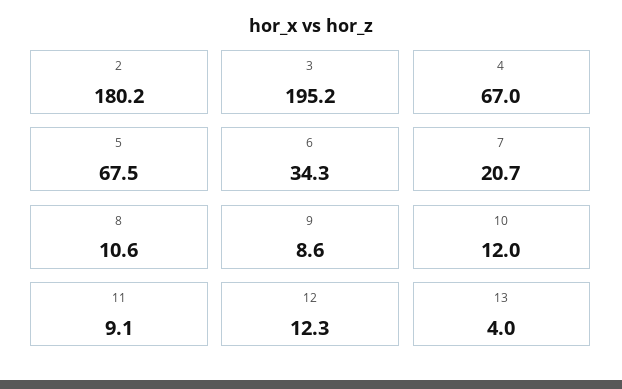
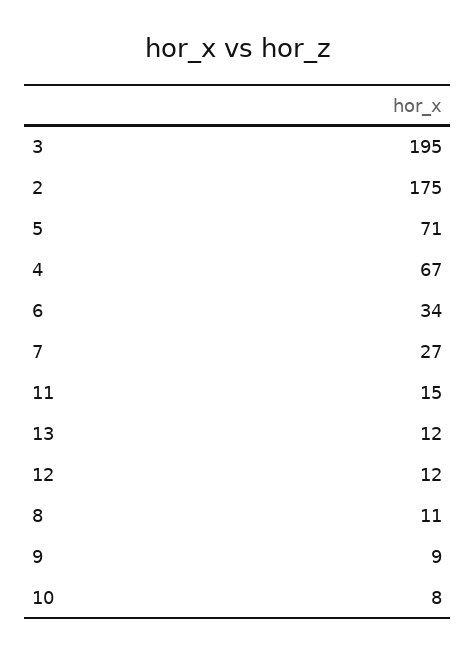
  {
-   "2": 180.2,
+   "2": 175,
    "3": 195.2,
    "4": 67,
-   "5": 67.5,
+   "5": 71,
    "6": 34.3,
-   "7": 20.7,
+   "7": 27,
    "8": 10.6,
    "9": 8.6,
-   "10": 12,
+   "10": 8,
-   "11": 9.1,
+   "11": 15,
    "12": 12.3,
-   "13": 4
+   "13": 12
  }

